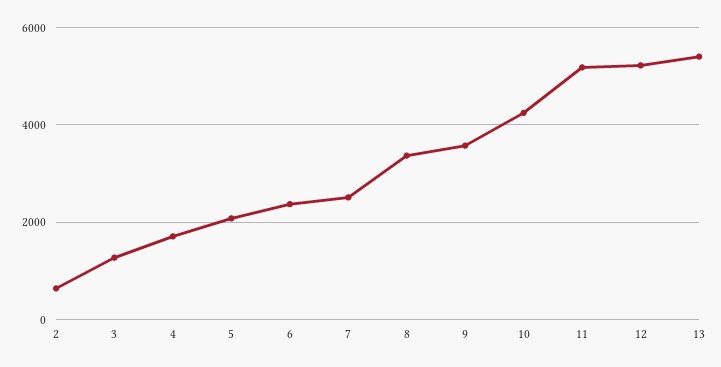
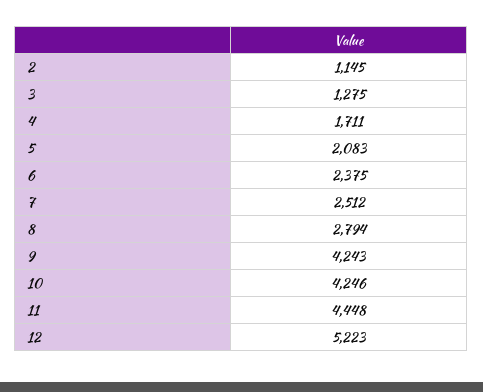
  {
-   "2": 600,
+   "2": 1145,
    "3": 1275,
    "4": 1711,
    "5": 2083,
    "6": 2375,
    "7": 2512,
-   "8": 3400,
+   "8": 2794,
-   "9": 3600,
+   "9": 4243,
    "10": 4246,
-   "11": 5200,
+   "11": 4448,
-   "12": 5223,
+   "12": 5223
-   "13": 5400
  }

